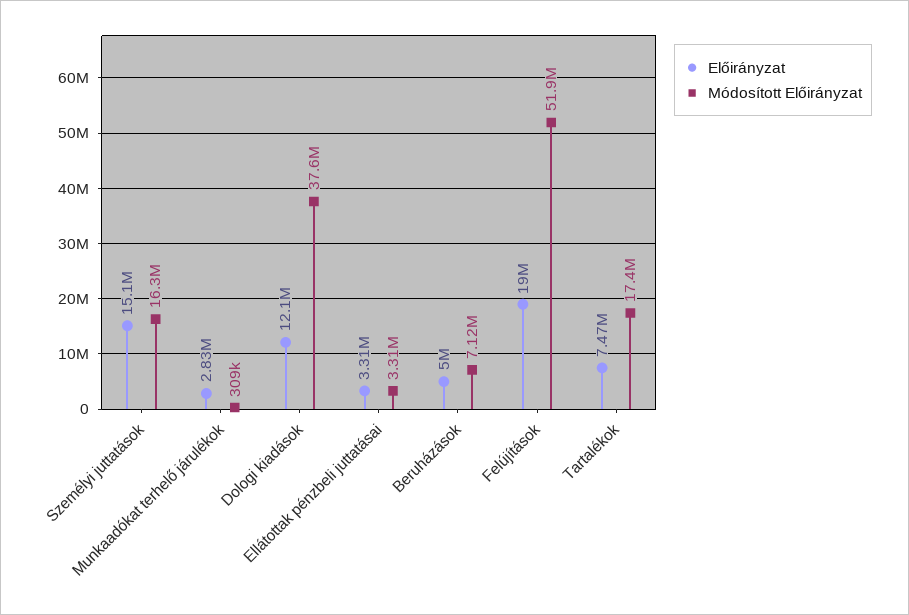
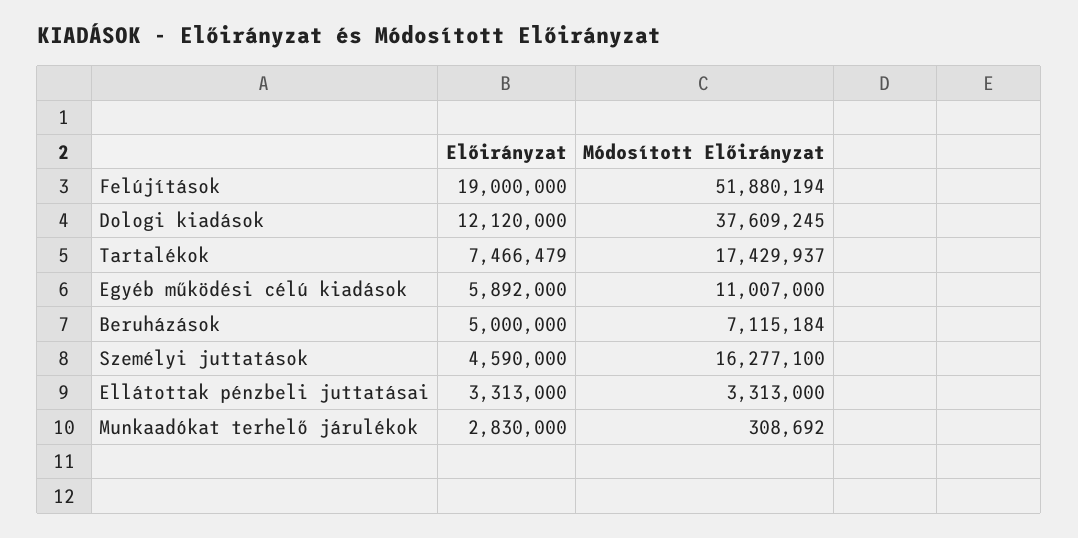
  {
    "Előirányzat": {
-     "Személyi juttatások": 15100000,
+     "Személyi juttatások": 4590000,
      "Munkaadókat terhelő járulékok": 2830000,
      "Dologi kiadások": 12120000,
      "Ellátottak pénzbeli juttatásai": 3313000,
      "Beruházások": 5000000,
      "Felújítások": 19000000,
-     "Tartalékok": 7466479
+     "Tartalékok": 7466479,
+     "Egyéb működési célú kiadások": 5892000
    },
    "Módosított Előirányzat": {
      "Személyi juttatások": 16277100,
      "Munkaadókat terhelő járulékok": 308692,
      "Dologi kiadások": 37609245,
      "Ellátottak pénzbeli juttatásai": 3313000,
      "Beruházások": 7115184,
      "Felújítások": 51880194,
-     "Tartalékok": 17429937
+     "Tartalékok": 17429937,
+     "Egyéb működési célú kiadások": 11007000
    }
  }

